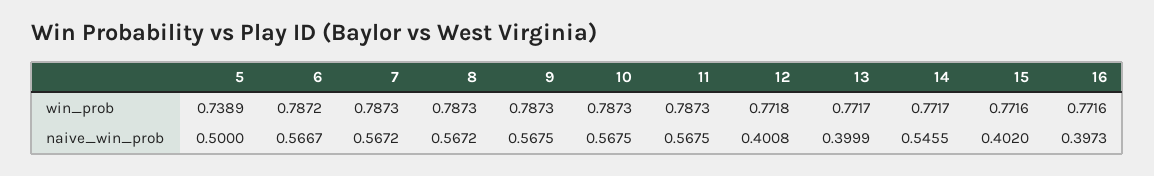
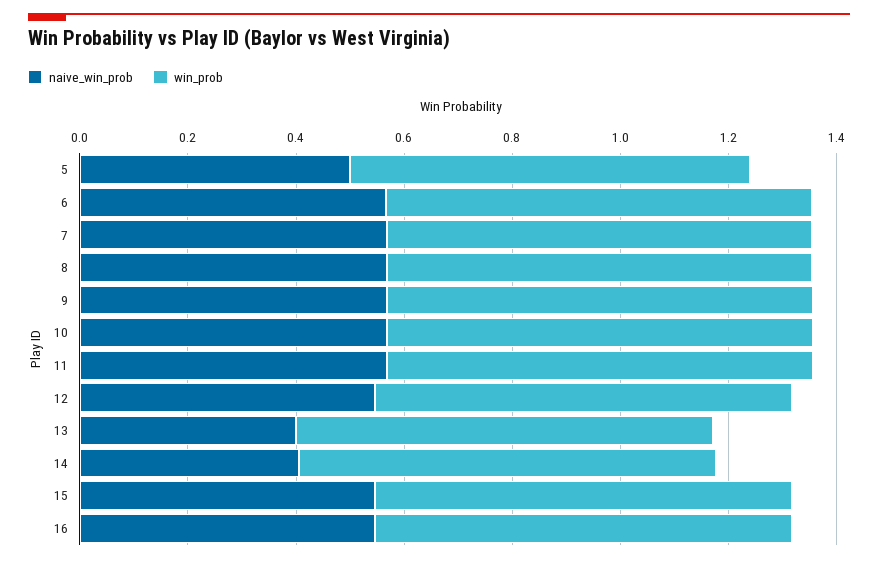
  {
    "win_prob": {
      "5": 0.7389,
      "6": 0.7872,
      "7": 0.7873,
      "8": 0.7873,
      "9": 0.7873,
      "10": 0.7873,
      "11": 0.7873,
      "12": 0.7718,
      "13": 0.7717,
      "14": 0.7717,
      "15": 0.7716,
      "16": 0.7716
    },
    "naive_win_prob": {
      "5": 0.5,
      "6": 0.5667,
      "7": 0.5672,
      "8": 0.5672,
      "9": 0.5675,
      "10": 0.5675,
      "11": 0.5675,
-     "12": 0.4008,
+     "12": 0.55,
      "13": 0.3999,
-     "14": 0.5455,
+     "14": 0.4,
-     "15": 0.402,
+     "15": 0.55,
-     "16": 0.3973
+     "16": 0.55
    }
  }

